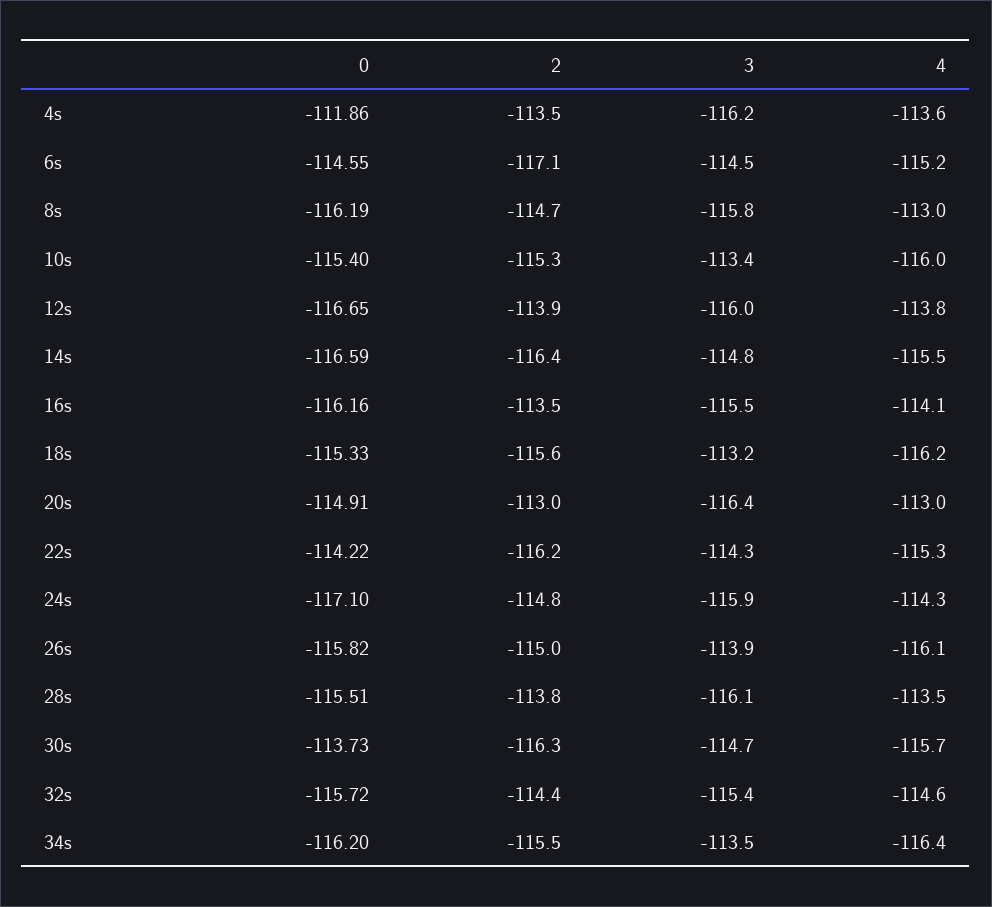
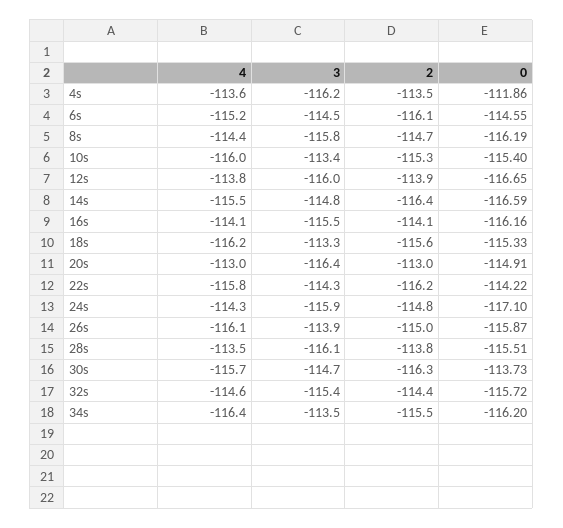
  {
    "0": {
      "4s": -111.86,
      "6s": -114.55,
      "8s": -116.19,
      "10s": -115.4,
      "12s": -116.65,
      "14s": -116.59,
      "16s": -116.16,
      "18s": -115.33,
      "20s": -114.91,
      "22s": -114.22,
      "24s": -117.1,
-     "26s": -115.82,
+     "26s": -115.87,
      "28s": -115.51,
      "30s": -113.73,
      "32s": -115.72,
      "34s": -116.2
    },
    "2": {
      "4s": -113.5,
-     "6s": -117.1,
+     "6s": -116.1,
      "8s": -114.7,
      "10s": -115.3,
      "12s": -113.9,
      "14s": -116.4,
-     "16s": -113.5,
+     "16s": -114.1,
      "18s": -115.6,
      "20s": -113,
      "22s": -116.2,
      "24s": -114.8,
      "26s": -115,
      "28s": -113.8,
      "30s": -116.3,
      "32s": -114.4,
      "34s": -115.5
    },
    "3": {
      "4s": -116.2,
      "6s": -114.5,
      "8s": -115.8,
      "10s": -113.4,
      "12s": -116,
      "14s": -114.8,
      "16s": -115.5,
-     "18s": -113.2,
+     "18s": -113.3,
      "20s": -116.4,
      "22s": -114.3,
      "24s": -115.9,
      "26s": -113.9,
      "28s": -116.1,
      "30s": -114.7,
      "32s": -115.4,
      "34s": -113.5
    },
    "4": {
      "4s": -113.6,
      "6s": -115.2,
-     "8s": -113,
+     "8s": -114.4,
      "10s": -116,
      "12s": -113.8,
      "14s": -115.5,
      "16s": -114.1,
      "18s": -116.2,
      "20s": -113,
-     "22s": -115.3,
+     "22s": -115.8,
      "24s": -114.3,
      "26s": -116.1,
      "28s": -113.5,
      "30s": -115.7,
      "32s": -114.6,
      "34s": -116.4
    }
  }

